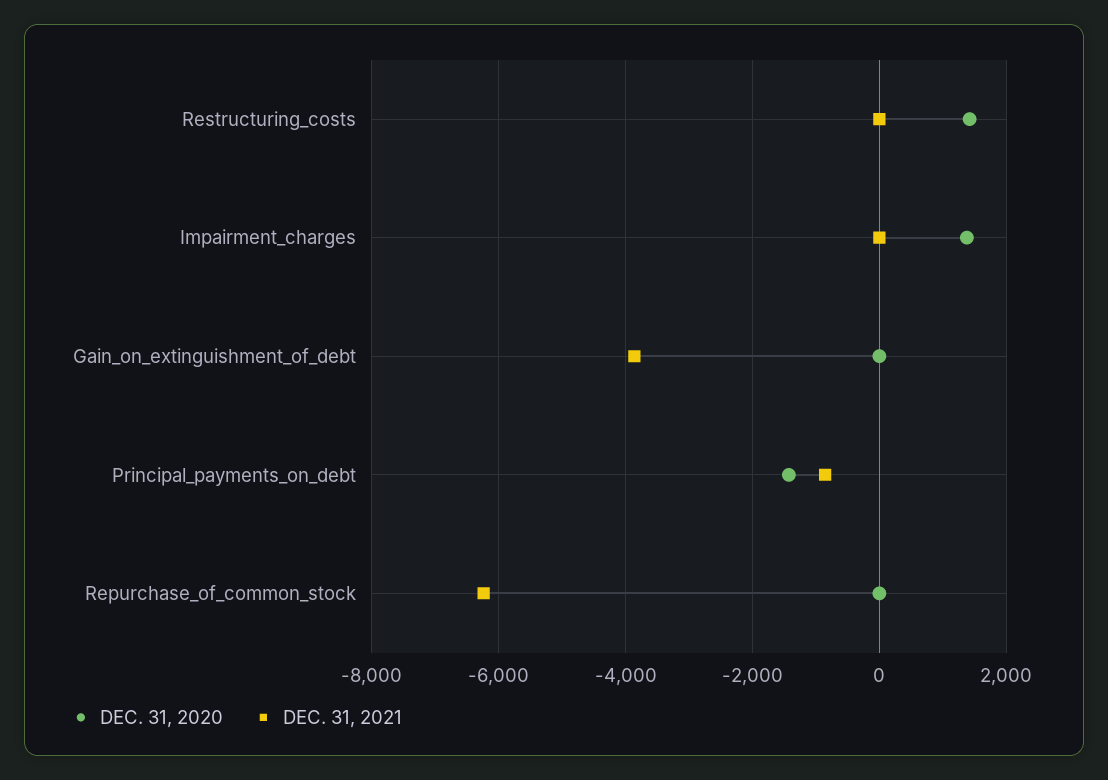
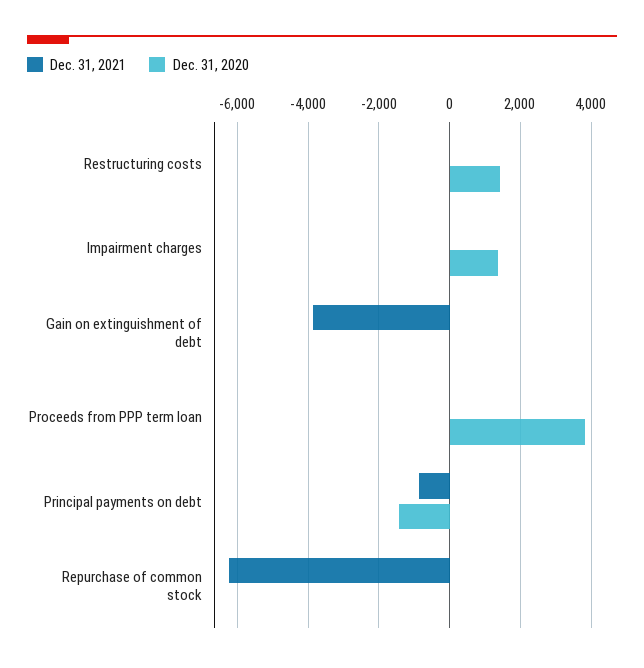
  {
    "DEC. 31, 2020": {
      "Restructuring_costs": 1400,
      "Impairment_charges": 1400,
      "Gain_on_extinguishment_of_debt": 0,
      "Principal_payments_on_debt": -1400,
-     "Repurchase_of_common_stock": 0
+     "Repurchase_of_common_stock": 0,
+     "Proceeds from PPP term loan": 3800
    },
    "DEC. 31, 2021": {
      "Restructuring_costs": 0,
      "Impairment_charges": 0,
      "Gain_on_extinguishment_of_debt": -3800,
      "Principal_payments_on_debt": -800,
-     "Repurchase_of_common_stock": -6200
+     "Repurchase_of_common_stock": -6200,
+     "Proceeds from PPP term loan": 0
    }
  }

